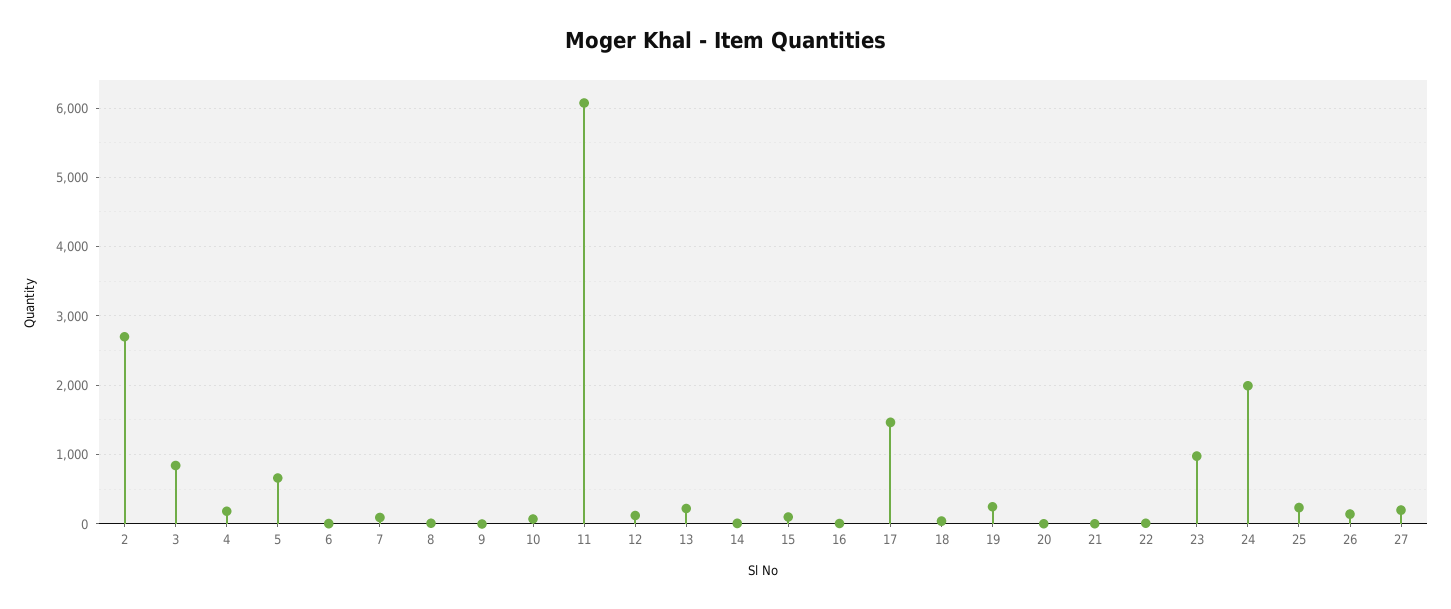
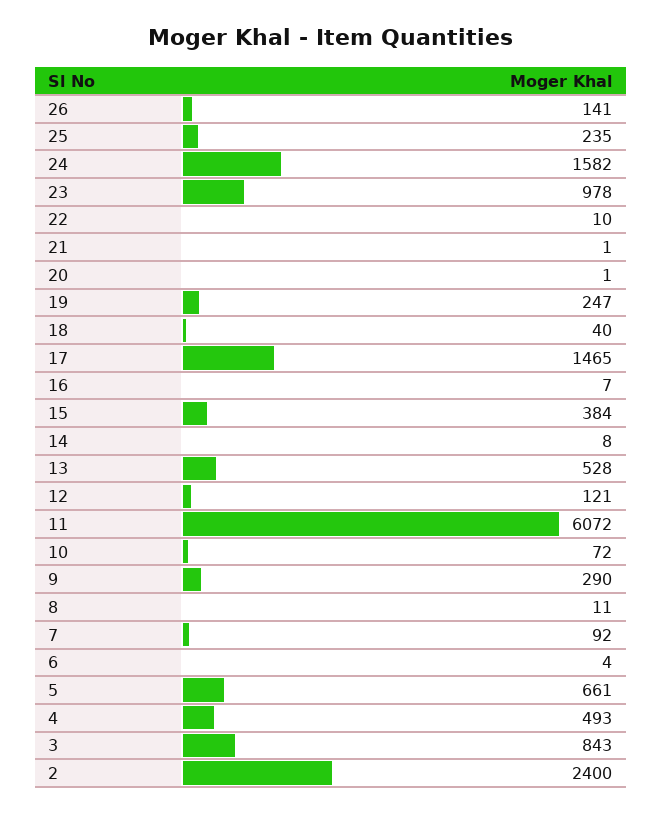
  {
-   "2": 2700,
+   "2": 2400,
    "3": 843,
-   "4": 200,
+   "4": 493,
    "5": 661,
    "6": 4,
    "7": 92,
    "8": 11,
-   "9": 0,
+   "9": 290,
    "10": 72,
    "11": 6072,
    "12": 121,
-   "13": 200,
+   "13": 528,
    "14": 8,
-   "15": 100,
+   "15": 384,
    "16": 7,
    "17": 1465,
    "18": 40,
    "19": 247,
    "20": 1,
    "21": 1,
    "22": 10,
    "23": 978,
-   "24": 2000,
+   "24": 1582,
    "25": 235,
-   "26": 141,
+   "26": 141
-   "27": 200
  }

